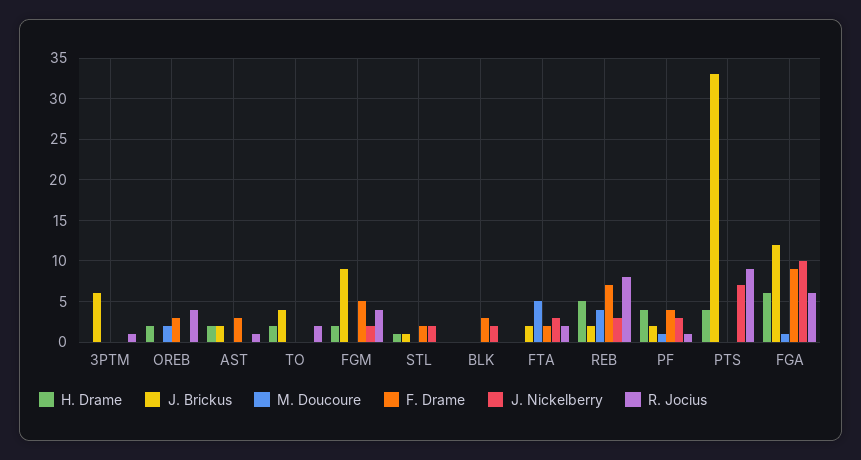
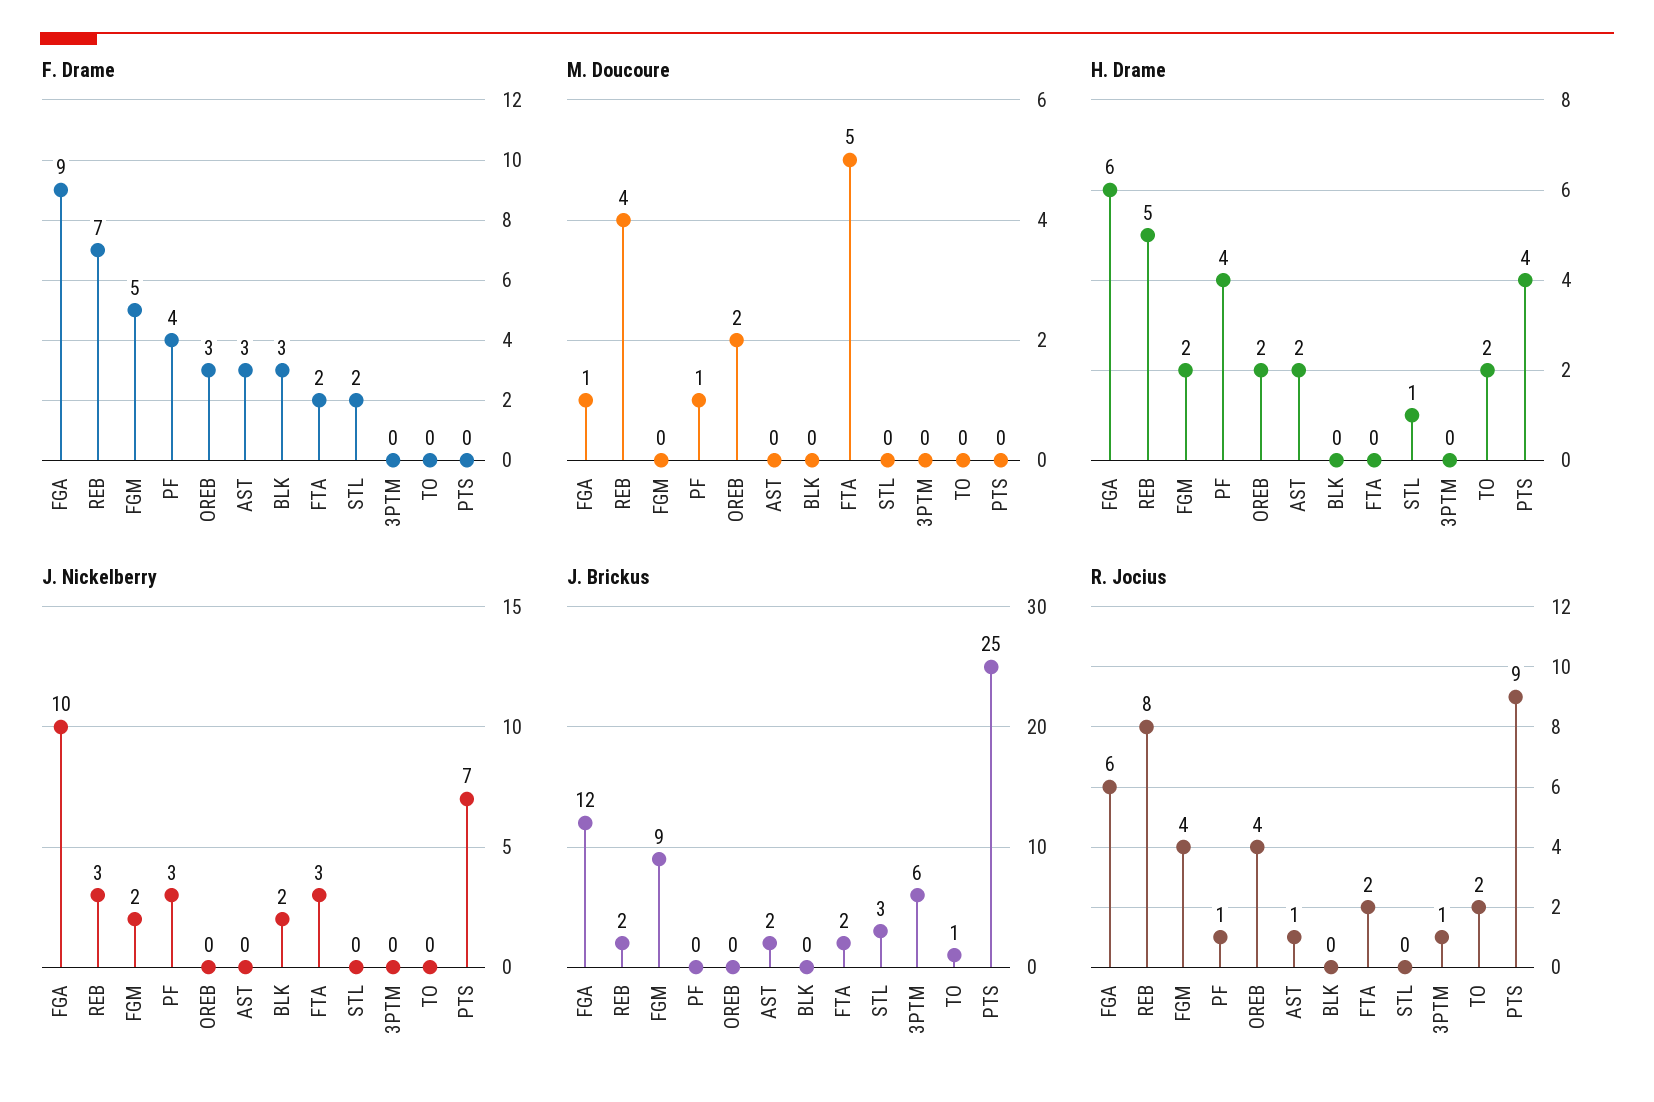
  {
    "H. Drame": {
      "3PTM": 0,
      "OREB": 2,
      "AST": 2,
      "TO": 2,
      "FGM": 2,
      "STL": 1,
      "BLK": 0,
      "FTA": 0,
      "REB": 5,
      "PF": 4,
      "PTS": 4,
      "FGA": 6
    },
    "J. Brickus": {
      "3PTM": 6,
      "OREB": 0,
      "AST": 2,
-     "TO": 4,
+     "TO": 1,
      "FGM": 9,
-     "STL": 1,
+     "STL": 3,
      "BLK": 0,
      "FTA": 2,
      "REB": 2,
-     "PF": 2,
+     "PF": 0,
-     "PTS": 33,
+     "PTS": 25,
      "FGA": 12
    },
    "M. Doucoure": {
      "3PTM": 0,
      "OREB": 2,
      "AST": 0,
      "TO": 0,
      "FGM": 0,
      "STL": 0,
      "BLK": 0,
      "FTA": 5,
      "REB": 4,
      "PF": 1,
      "PTS": 0,
      "FGA": 1
    },
    "F. Drame": {
      "3PTM": 0,
      "OREB": 3,
      "AST": 3,
      "TO": 0,
      "FGM": 5,
      "STL": 2,
      "BLK": 3,
      "FTA": 2,
      "REB": 7,
      "PF": 4,
      "PTS": 0,
      "FGA": 9
    },
    "J. Nickelberry": {
      "3PTM": 0,
      "OREB": 0,
      "AST": 0,
      "TO": 0,
      "FGM": 2,
-     "STL": 2,
+     "STL": 0,
      "BLK": 2,
      "FTA": 3,
      "REB": 3,
      "PF": 3,
      "PTS": 7,
      "FGA": 10
    },
    "R. Jocius": {
      "3PTM": 1,
      "OREB": 4,
      "AST": 1,
      "TO": 2,
      "FGM": 4,
      "STL": 0,
      "BLK": 0,
      "FTA": 2,
      "REB": 8,
      "PF": 1,
      "PTS": 9,
      "FGA": 6
    }
  }

